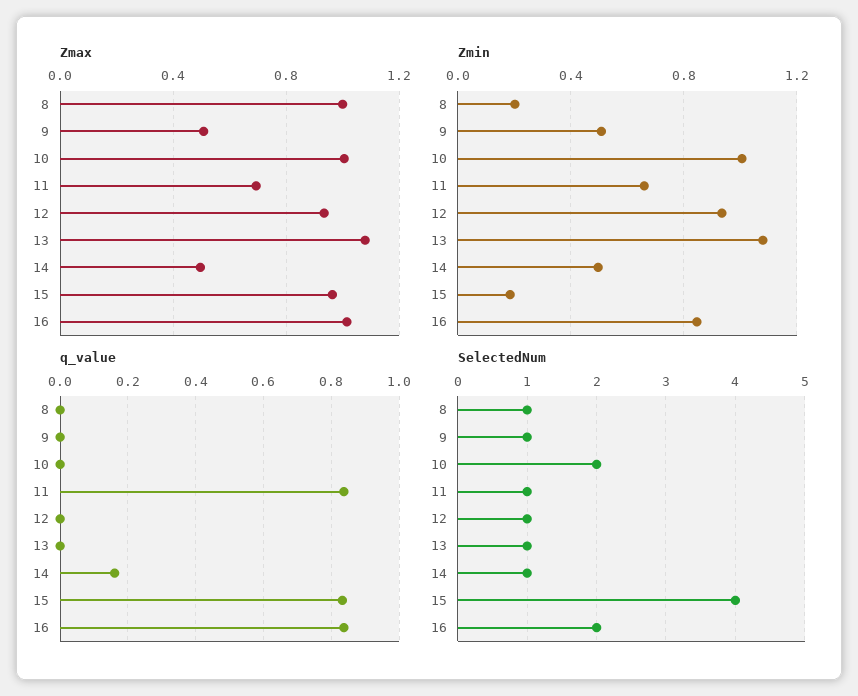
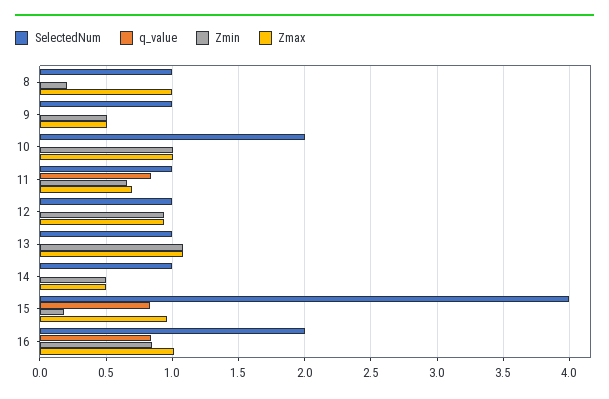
  {
    "Zmax": {
      "8": 1,
      "9": 0.5,
      "10": 1,
      "11": 0.7,
      "12": 0.95,
      "13": 1.1,
      "14": 0.5,
      "15": 0.95,
      "16": 1
    },
    "Zmin": {
      "8": 0.2,
      "9": 0.5,
      "10": 1,
      "11": 0.65,
      "12": 0.95,
      "13": 1.1,
      "14": 0.5,
      "15": 0.2,
      "16": 0.85
    },
    "q_value": {
      "8": 0,
      "9": 0,
      "10": 0,
      "11": 0.84,
      "12": 0,
      "13": 0,
-     "14": 0.16,
+     "14": 0,
      "15": 0.84,
      "16": 0.84
    },
    "SelectedNum": {
      "8": 1,
      "9": 1,
      "10": 2,
      "11": 1,
      "12": 1,
      "13": 1,
      "14": 1,
      "15": 4,
      "16": 2
    }
  }

